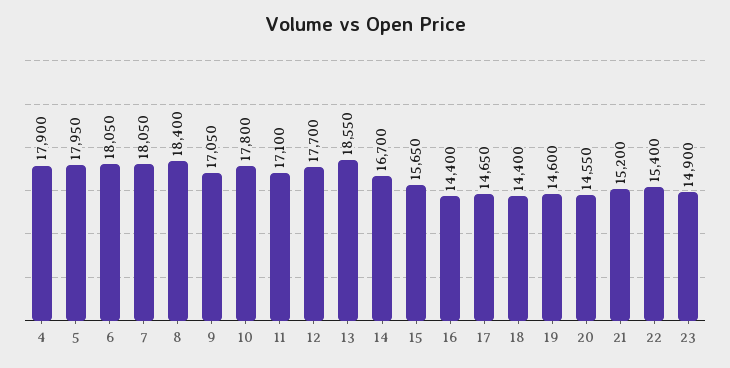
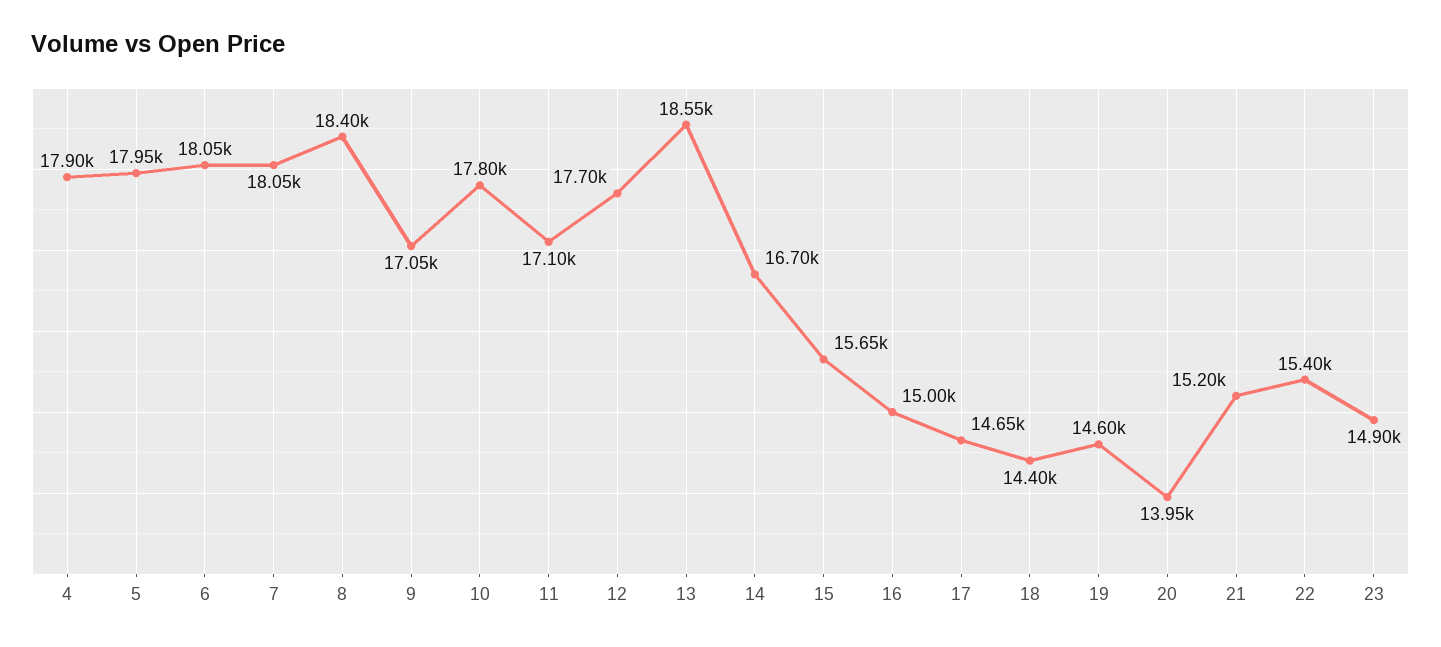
  {
    "4": 17900,
    "5": 17950,
    "6": 18050,
    "7": 18050,
    "8": 18400,
    "9": 17050,
    "10": 17800,
    "11": 17100,
    "12": 17700,
    "13": 18550,
    "14": 16700,
    "15": 15650,
-   "16": 14400,
+   "16": 15000,
    "17": 14650,
    "18": 14400,
    "19": 14600,
-   "20": 14550,
+   "20": 13950,
    "21": 15200,
    "22": 15400,
    "23": 14900
  }

